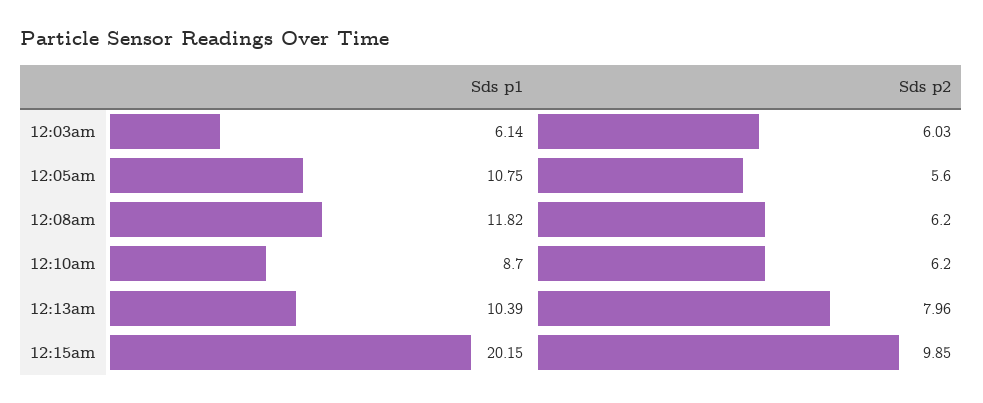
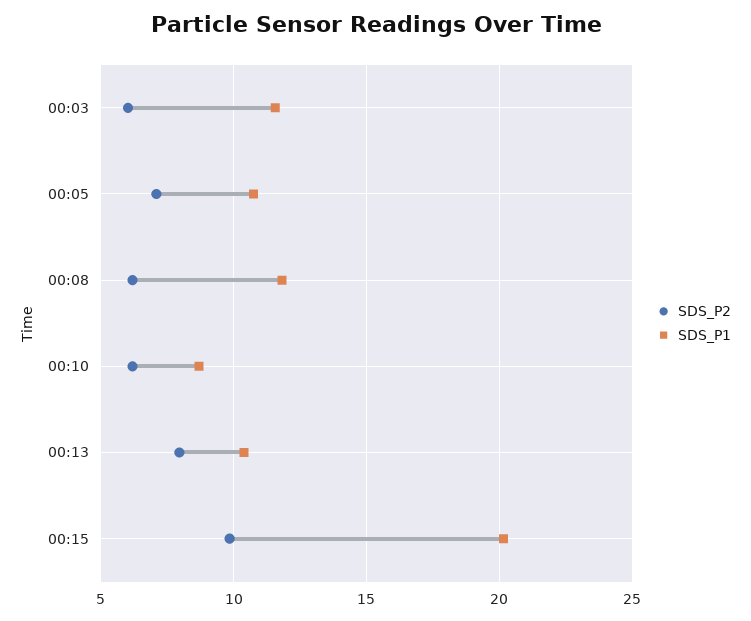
  {
    "Sds p1": {
-     "12:03am": 6.14,
+     "12:03am": 11.5,
      "12:05am": 10.75,
      "12:08am": 11.82,
      "12:10am": 8.7,
      "12:13am": 10.39,
      "12:15am": 20.15
    },
    "Sds p2": {
      "12:03am": 6.03,
-     "12:05am": 5.6,
+     "12:05am": 7,
      "12:08am": 6.2,
      "12:10am": 6.2,
      "12:13am": 7.96,
      "12:15am": 9.85
    }
  }

